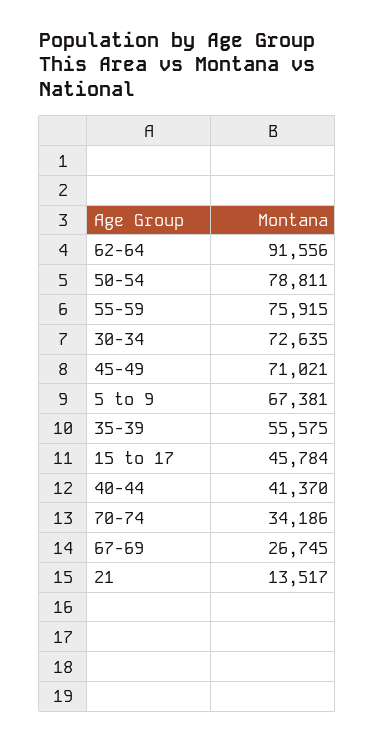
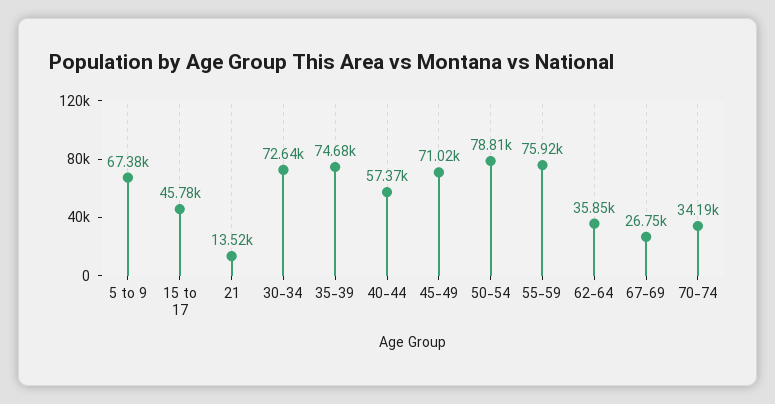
  {
-   "62-64": 91556,
+   "62-64": 35850,
    "50-54": 78811,
    "55-59": 75915,
    "30-34": 72635,
    "45-49": 71021,
    "5 to 9": 67381,
-   "35-39": 55575,
+   "35-39": 74680,
    "15 to 17": 45784,
-   "40-44": 41370,
+   "40-44": 57370,
    "70-74": 34186,
    "67-69": 26745,
    "21": 13517
  }

